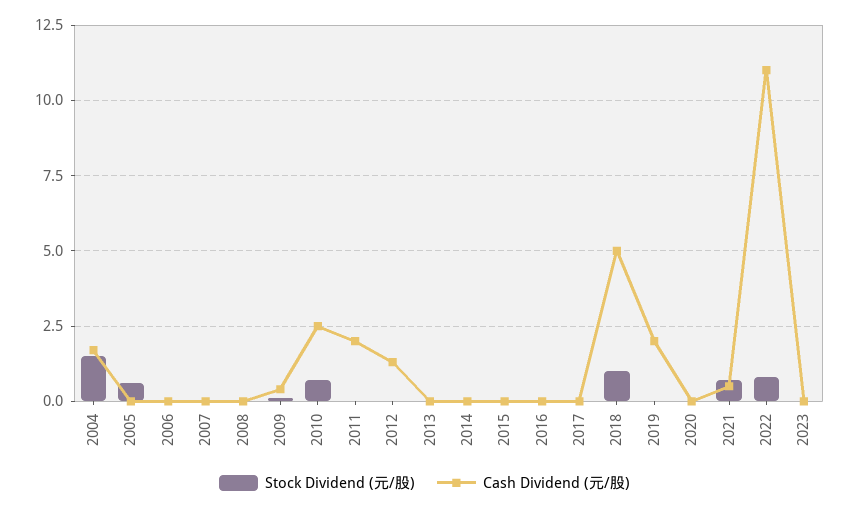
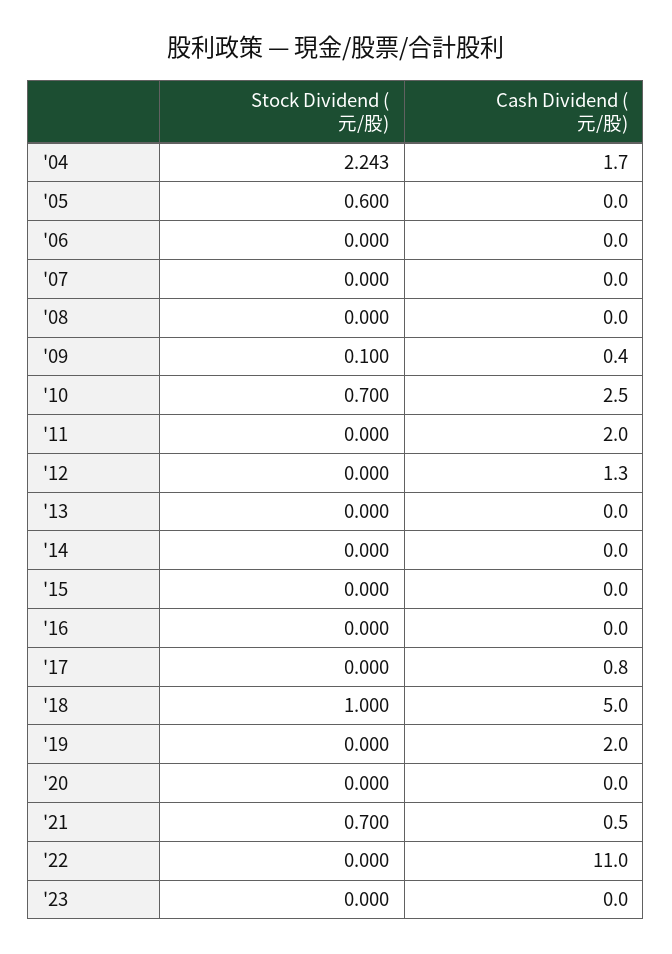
  {
    "Stock Dividend (元/股)": {
-     "2004": 1.5,
+     "2004": 2.243,
      "2005": 0.6,
      "2006": 0,
      "2007": 0,
      "2008": 0,
      "2009": 0.1,
      "2010": 0.7,
      "2011": 0,
      "2012": 0,
      "2013": 0,
      "2014": 0,
      "2015": 0,
      "2016": 0,
      "2017": 0,
      "2018": 1,
      "2019": 0,
      "2020": 0,
      "2021": 0.7,
-     "2022": 0.75,
+     "2022": 0,
      "2023": 0
    },
    "Cash Dividend (元/股)": {
      "2004": 1.7,
      "2005": 0,
      "2006": 0,
      "2007": 0,
      "2008": 0,
      "2009": 0.4,
      "2010": 2.5,
      "2011": 2,
      "2012": 1.3,
      "2013": 0,
      "2014": 0,
      "2015": 0,
      "2016": 0,
-     "2017": 0,
+     "2017": 0.8,
      "2018": 5,
      "2019": 2,
      "2020": 0,
      "2021": 0.5,
      "2022": 11,
      "2023": 0
    }
  }

